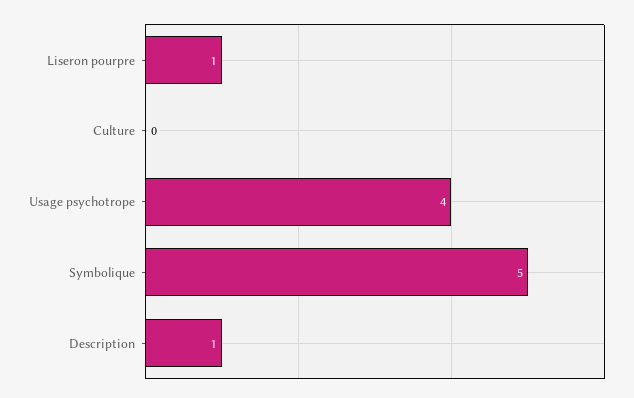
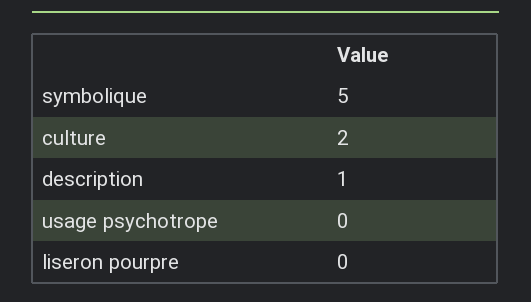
  {
-   "Liseron pourpre": 1,
+   "Liseron pourpre": 0,
-   "Culture": 0,
+   "Culture": 2,
-   "Usage psychotrope": 4,
+   "Usage psychotrope": 0,
    "Symbolique": 5,
    "Description": 1
  }

